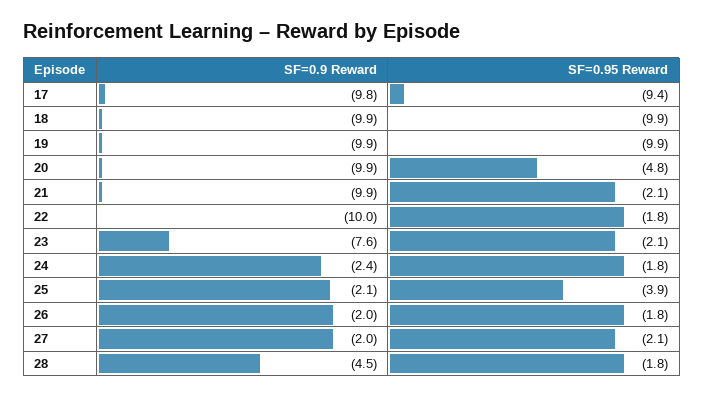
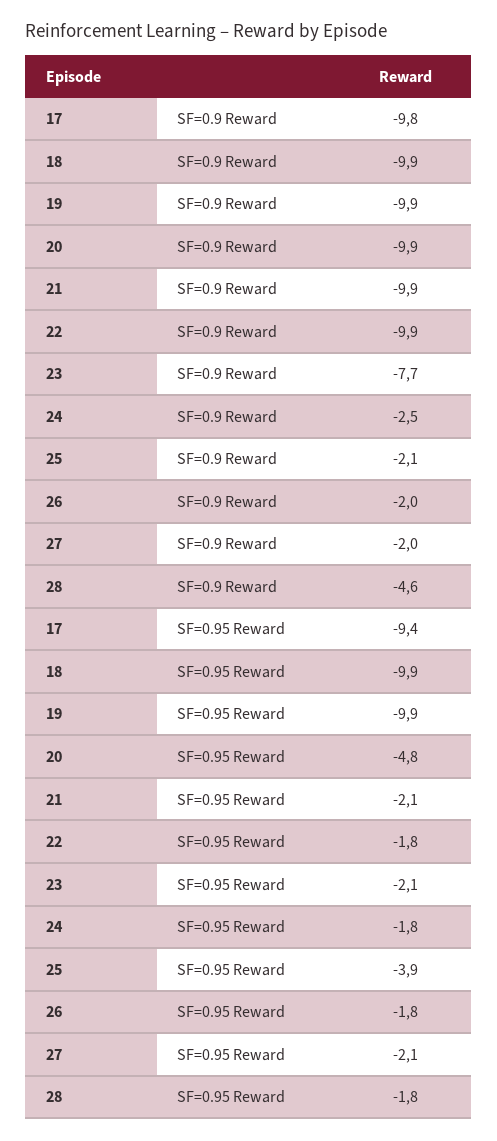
  {
    "SF=0.9 Reward": {
      "17": -9.8,
      "18": -9.9,
      "19": -9.9,
      "20": -9.9,
      "21": -9.9,
-     "22": -10,
+     "22": -9.9,
-     "23": -7.6,
+     "23": -7.7,
-     "24": -2.4,
+     "24": -2.5,
      "25": -2.1,
      "26": -2,
      "27": -2,
-     "28": -4.5
+     "28": -4.6
    },
    "SF=0.95 Reward": {
      "17": -9.4,
      "18": -9.9,
      "19": -9.9,
      "20": -4.8,
      "21": -2.1,
      "22": -1.8,
      "23": -2.1,
      "24": -1.8,
      "25": -3.9,
      "26": -1.8,
      "27": -2.1,
      "28": -1.8
    }
  }

